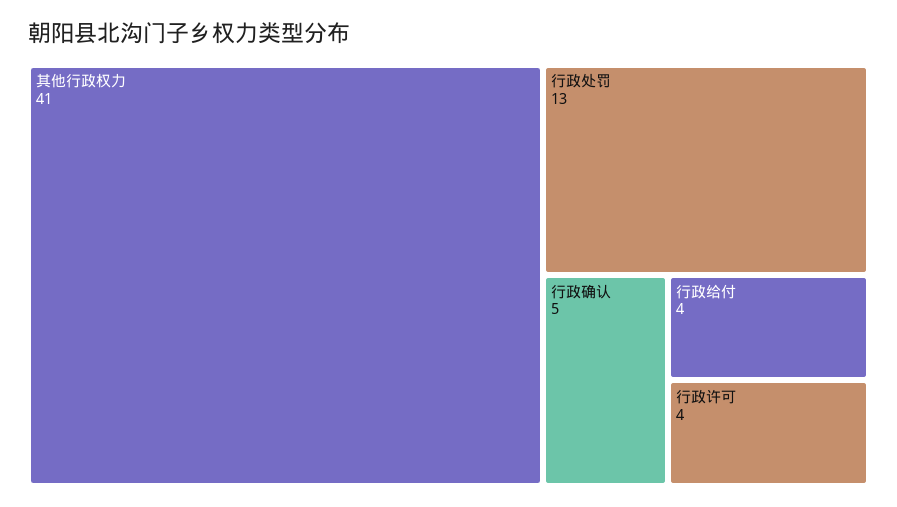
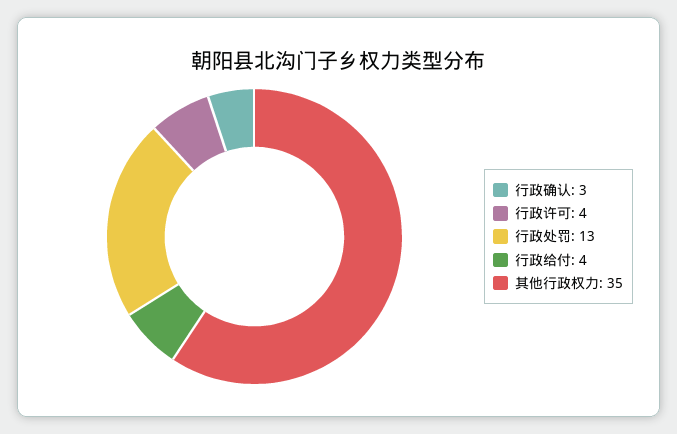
  {
-   "其他行政权力": 41,
+   "其他行政权力": 35,
    "行政处罚": 13,
-   "行政确认": 5,
+   "行政确认": 3,
    "行政给付": 4,
    "行政许可": 4
  }

